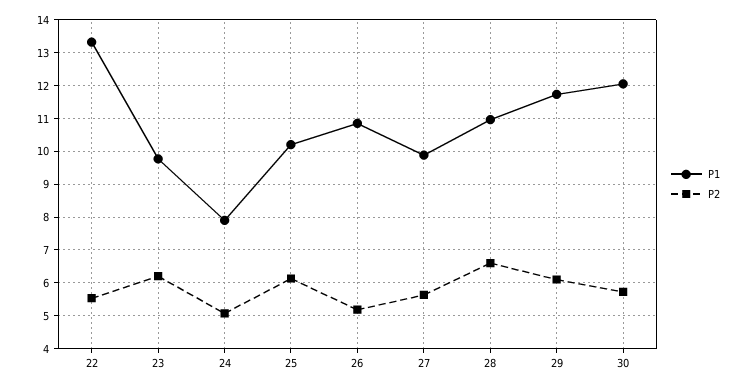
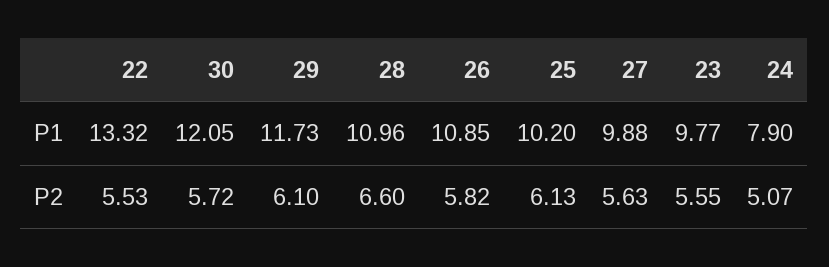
  {
    "P1": {
      "22": 13.32,
      "23": 9.77,
      "24": 7.9,
      "25": 10.2,
      "26": 10.85,
      "27": 9.88,
      "28": 10.96,
      "29": 11.73,
      "30": 12.05
    },
    "P2": {
      "22": 5.53,
-     "23": 6.2,
+     "23": 5.55,
      "24": 5.07,
      "25": 6.13,
-     "26": 5.2,
+     "26": 5.82,
      "27": 5.63,
      "28": 6.6,
      "29": 6.1,
      "30": 5.72
    }
  }

